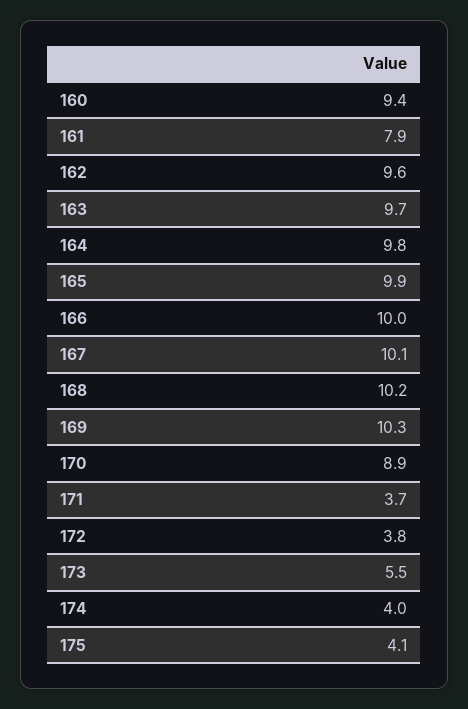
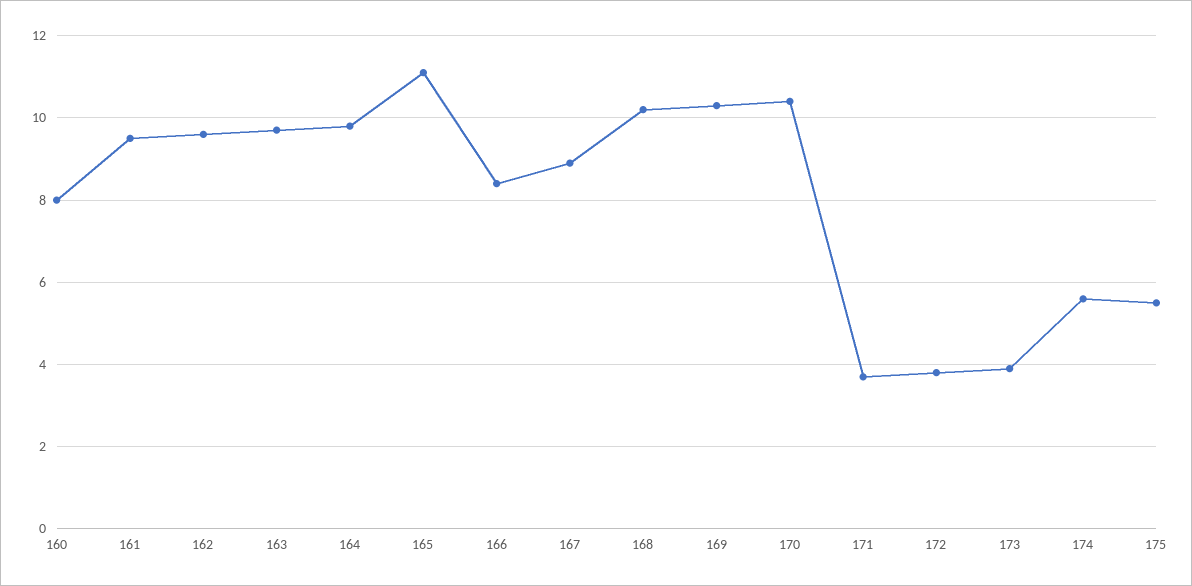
  {
-   "160": 9.4,
+   "160": 8,
-   "161": 7.9,
+   "161": 9.5,
    "162": 9.6,
    "163": 9.7,
    "164": 9.8,
-   "165": 9.9,
+   "165": 11,
-   "166": 10,
+   "166": 8.5,
-   "167": 10.1,
+   "167": 9,
    "168": 10.2,
    "169": 10.3,
-   "170": 8.9,
+   "170": 10.5,
    "171": 3.7,
    "172": 3.8,
-   "173": 5.5,
+   "173": 4,
-   "174": 4,
+   "174": 5.5,
-   "175": 4.1
+   "175": 5.5
  }

